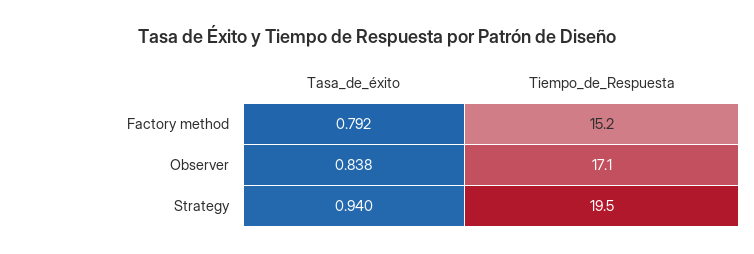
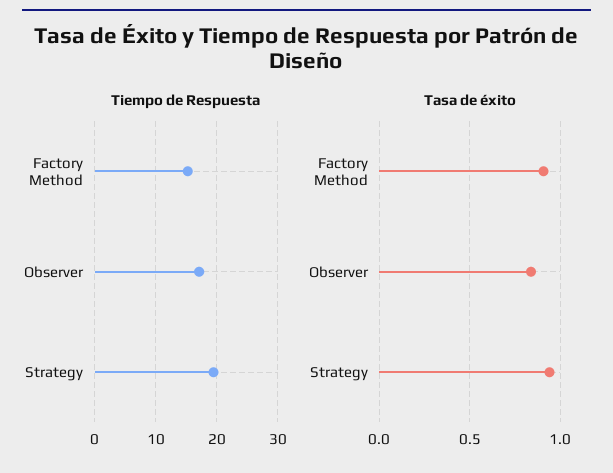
  {
    "Tasa_de_éxito": {
-     "Factory method": 0.792,
+     "Factory method": 0.9,
      "Observer": 0.838,
      "Strategy": 0.94
    },
    "Tiempo_de_Respuesta": {
      "Factory method": 15.2,
      "Observer": 17.1,
      "Strategy": 19.5
    }
  }

